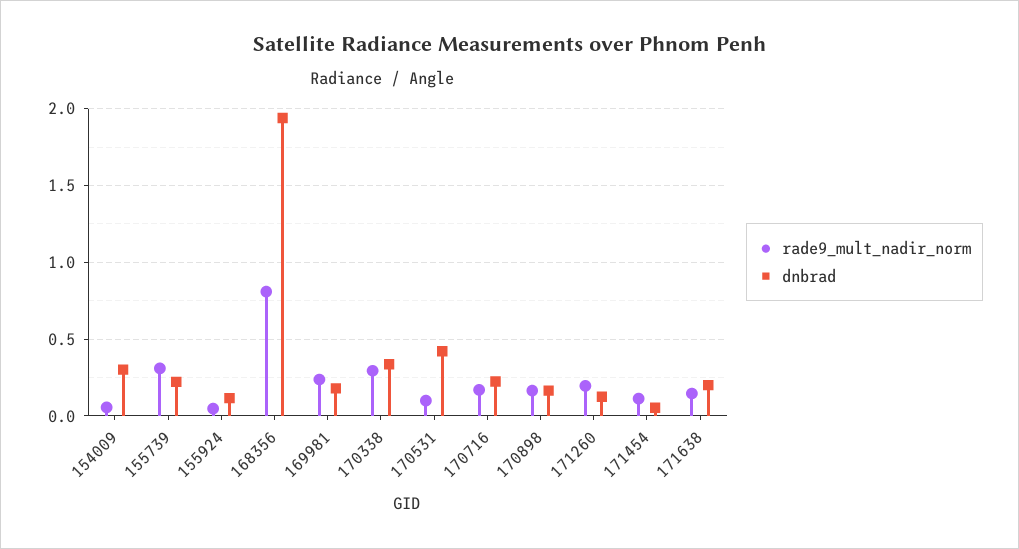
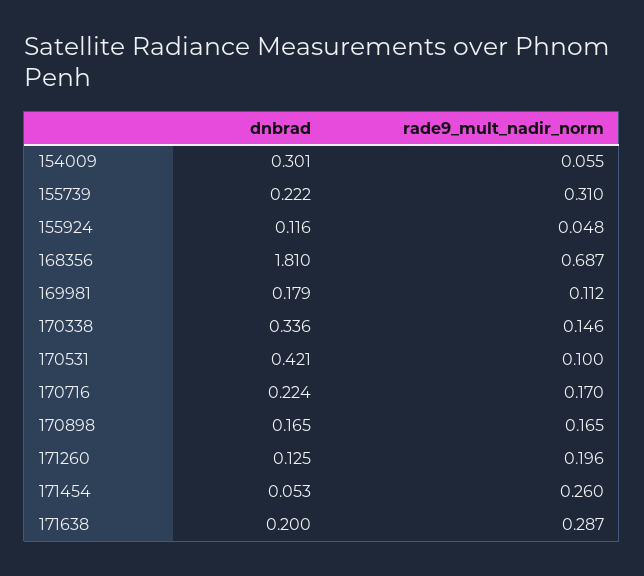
  {
    "rade9_mult_nadir_norm": {
      "154009": 0.055,
      "155739": 0.31,
      "155924": 0.048,
-     "168356": 0.8,
+     "168356": 0.687,
-     "169981": 0.25,
+     "169981": 0.112,
-     "170338": 0.3,
+     "170338": 0.146,
      "170531": 0.1,
      "170716": 0.17,
      "170898": 0.165,
      "171260": 0.196,
-     "171454": 0.1,
+     "171454": 0.26,
-     "171638": 0.15
+     "171638": 0.287
    },
    "dnbrad": {
      "154009": 0.301,
      "155739": 0.222,
      "155924": 0.116,
-     "168356": 1.95,
+     "168356": 1.81,
      "169981": 0.179,
      "170338": 0.336,
      "170531": 0.421,
      "170716": 0.224,
      "170898": 0.165,
      "171260": 0.125,
      "171454": 0.053,
      "171638": 0.2
    }
  }

